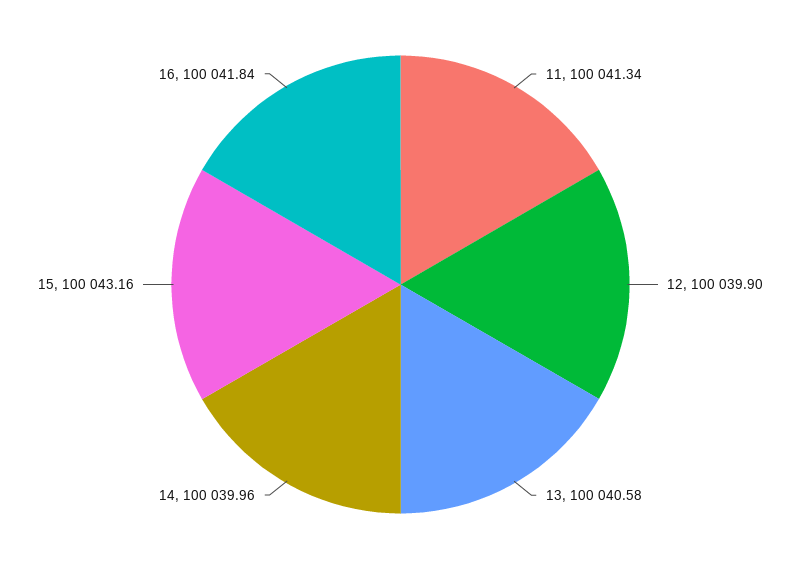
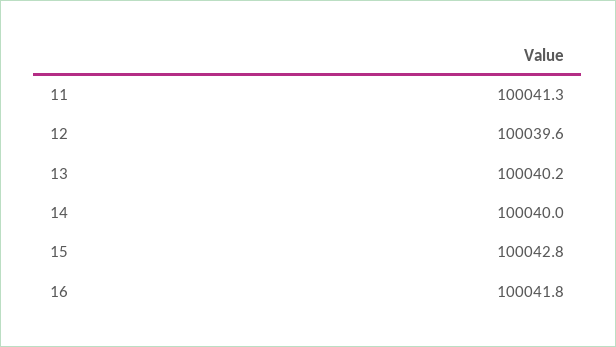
  {
    "11": 100041.34,
-   "12": 100039.9,
+   "12": 100039.6,
-   "13": 100040.58,
+   "13": 100040.2,
    "14": 100039.96,
-   "15": 100043.16,
+   "15": 100042.8,
    "16": 100041.84
  }

